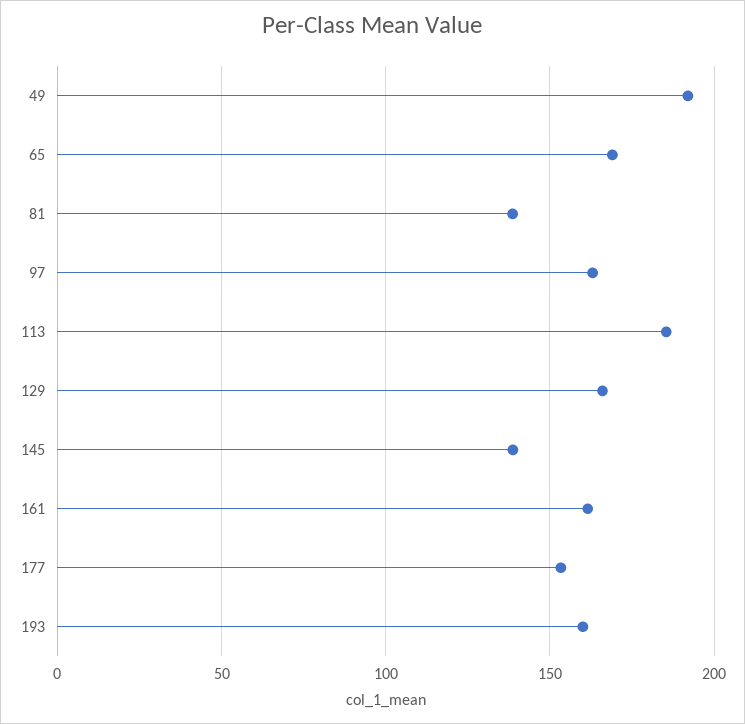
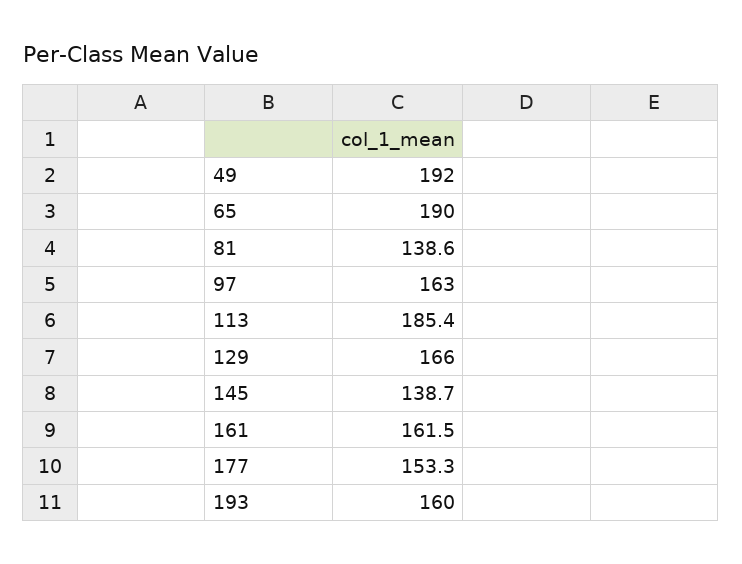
  {
    "49": 192,
-   "65": 170,
+   "65": 190,
    "81": 138.6,
    "97": 163,
    "113": 185.4,
    "129": 166,
    "145": 138.7,
    "161": 161.5,
    "177": 153.3,
    "193": 160
  }

